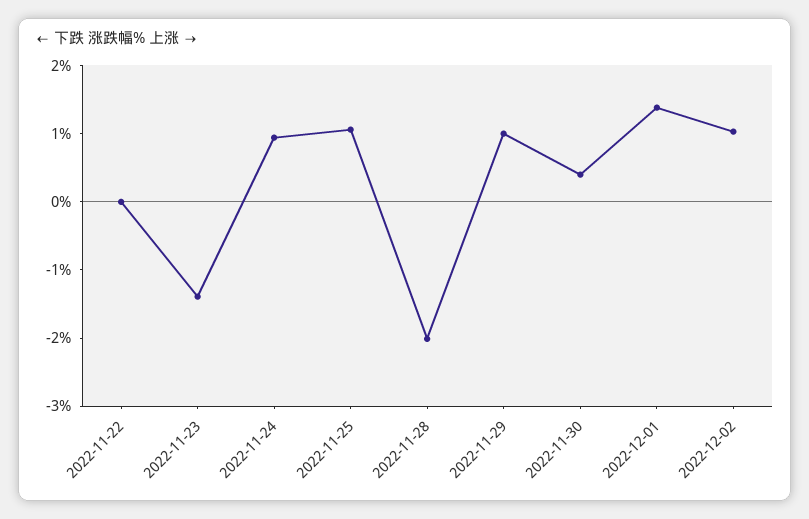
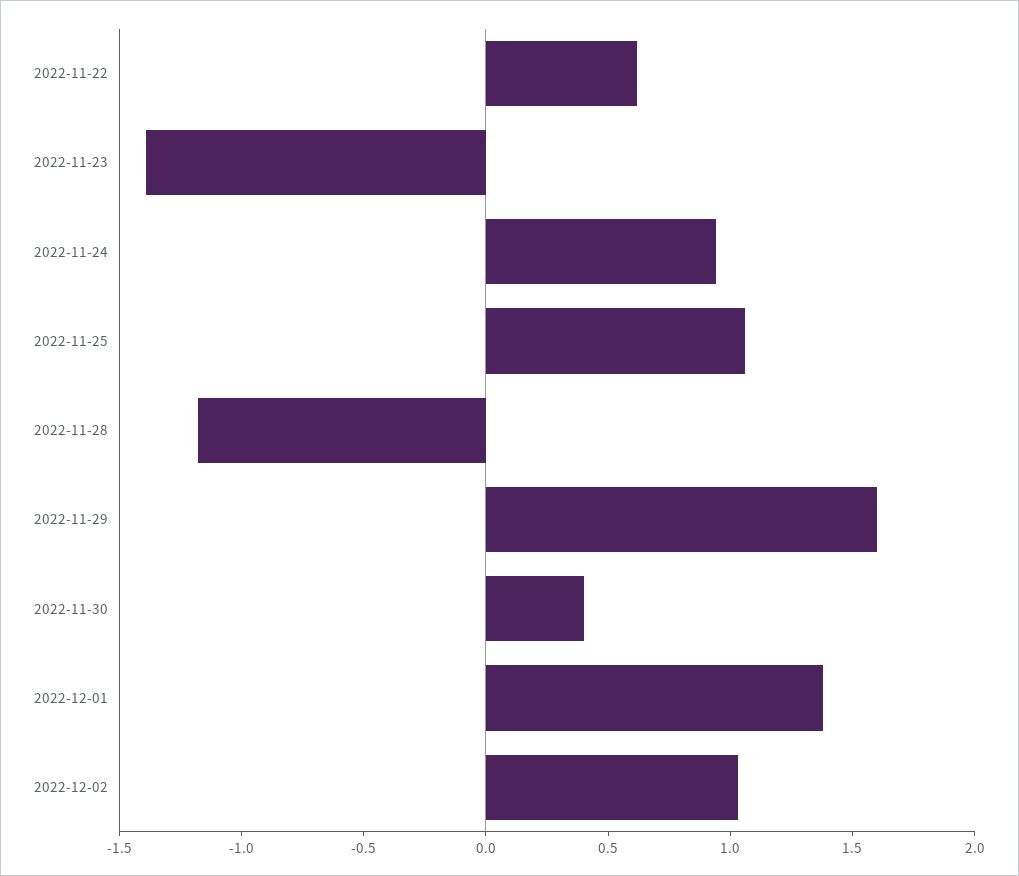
  {
-   "2022-11-22": 0,
+   "2022-11-22": 0.6,
    "2022-11-23": -1.4,
    "2022-11-24": 0.9,
    "2022-11-25": 1.1,
-   "2022-11-28": -2,
+   "2022-11-28": -1.2,
-   "2022-11-29": 1,
+   "2022-11-29": 1.6,
    "2022-11-30": 0.4,
    "2022-12-01": 1.4,
    "2022-12-02": 1
  }

